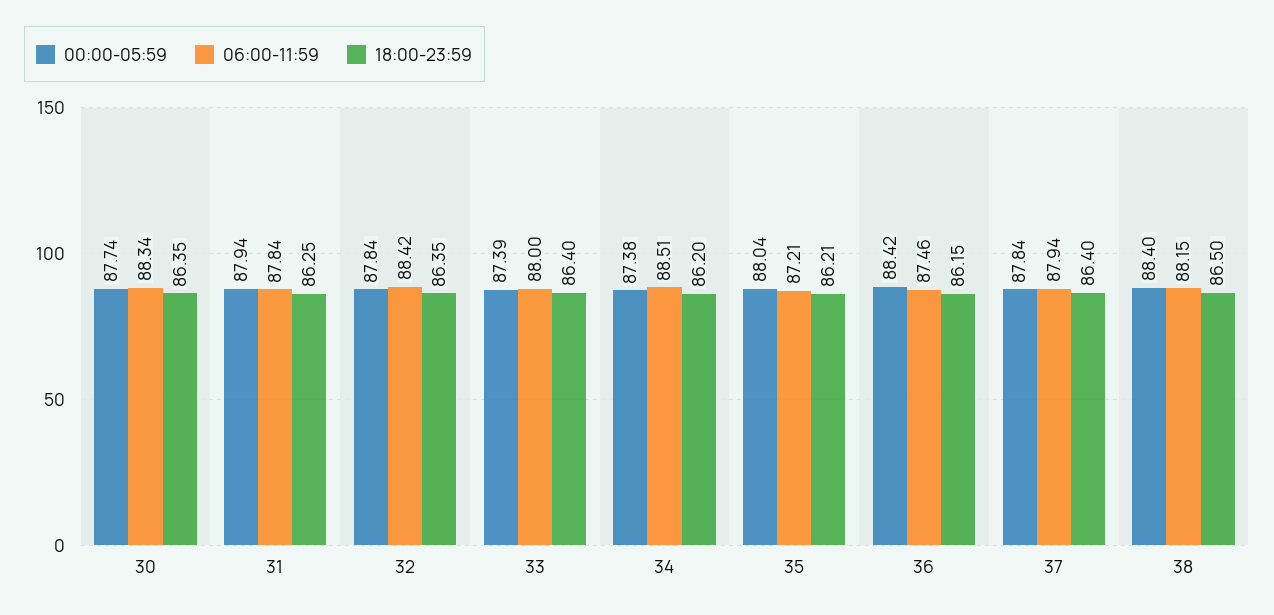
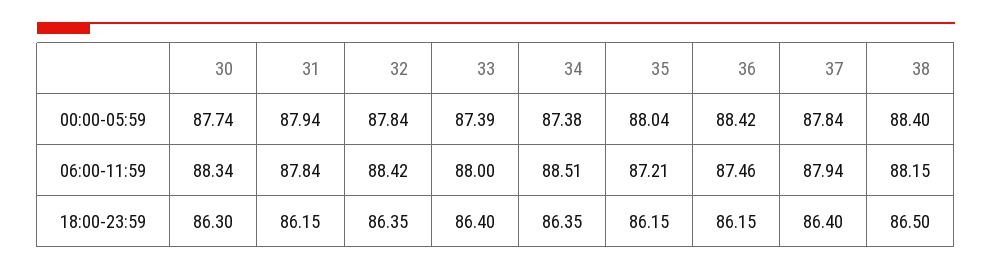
  {
    "00:00-05:59": {
      "30": 87.74,
      "31": 87.94,
      "32": 87.84,
      "33": 87.39,
      "34": 87.38,
      "35": 88.04,
      "36": 88.42,
      "37": 87.84,
      "38": 88.4
    },
    "06:00-11:59": {
      "30": 88.34,
      "31": 87.84,
      "32": 88.42,
      "33": 88,
      "34": 88.51,
      "35": 87.21,
      "36": 87.46,
      "37": 87.94,
      "38": 88.15
    },
    "18:00-23:59": {
-     "30": 86.35,
+     "30": 86.3,
-     "31": 86.25,
+     "31": 86.15,
      "32": 86.35,
      "33": 86.4,
-     "34": 86.2,
+     "34": 86.35,
-     "35": 86.21,
+     "35": 86.15,
      "36": 86.15,
      "37": 86.4,
      "38": 86.5
    }
  }

